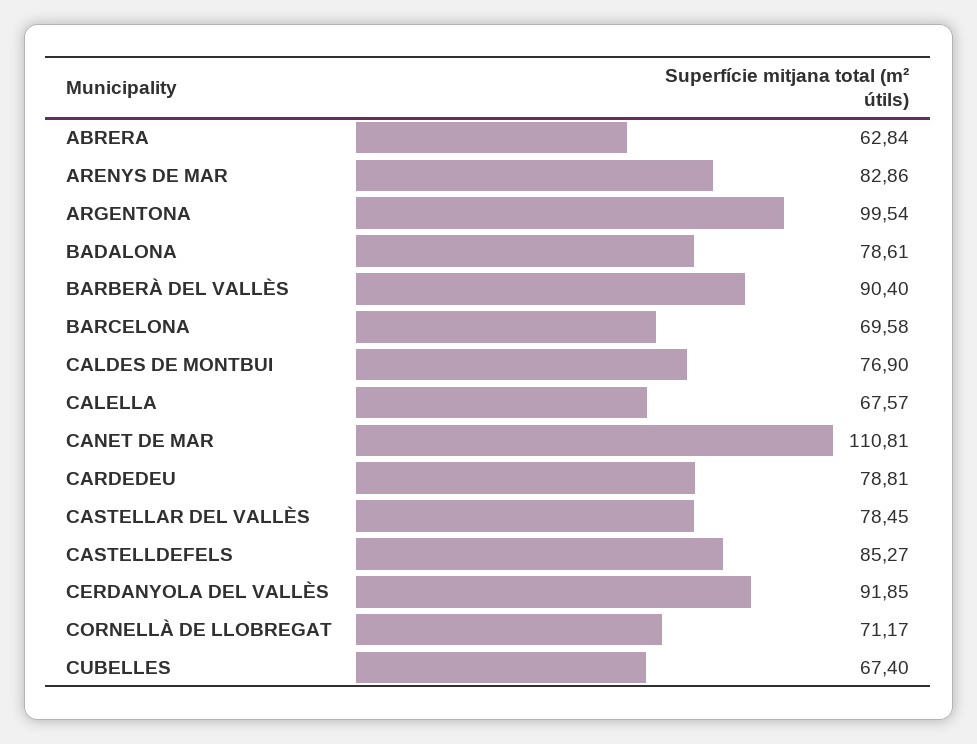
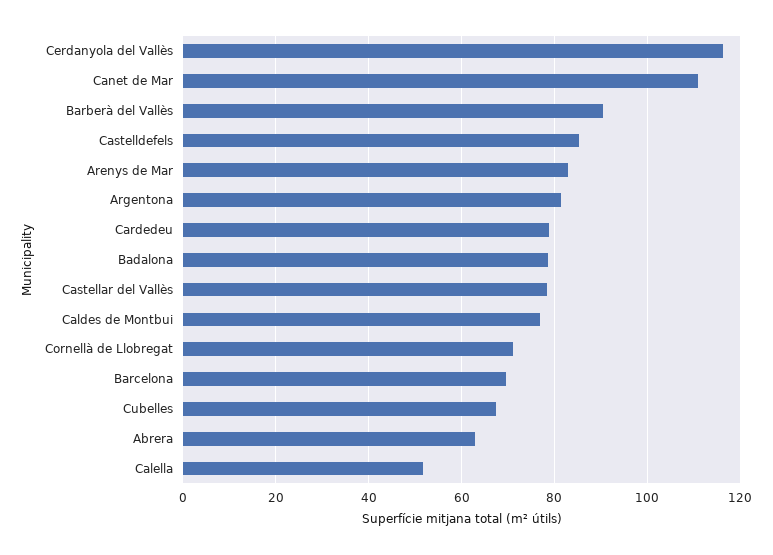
  {
    "ABRERA": 62.84,
    "ARENYS DE MAR": 82.86,
-   "ARGENTONA": 99.54,
+   "ARGENTONA": 82,
    "BADALONA": 78.61,
    "BARBERÀ DEL VALLÈS": 90.4,
    "BARCELONA": 69.58,
    "CALDES DE MONTBUI": 76.9,
-   "CALELLA": 67.57,
+   "CALELLA": 52,
    "CANET DE MAR": 110.81,
    "CARDEDEU": 78.81,
    "CASTELLAR DEL VALLÈS": 78.45,
    "CASTELLDEFELS": 85.27,
-   "CERDANYOLA DEL VALLÈS": 91.85,
+   "CERDANYOLA DEL VALLÈS": 116,
    "CORNELLÀ DE LLOBREGAT": 71.17,
    "CUBELLES": 67.4
  }

